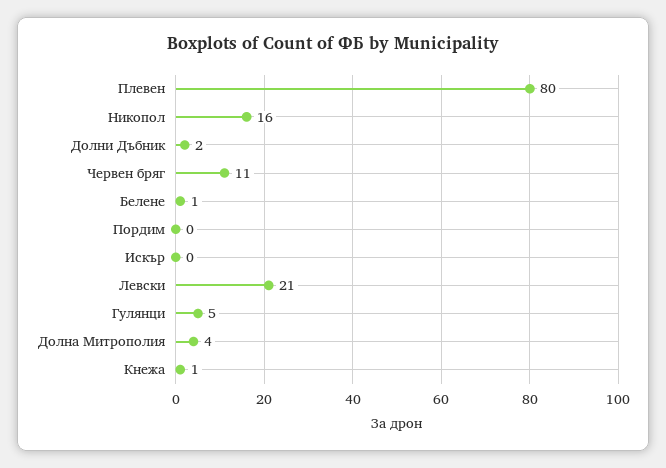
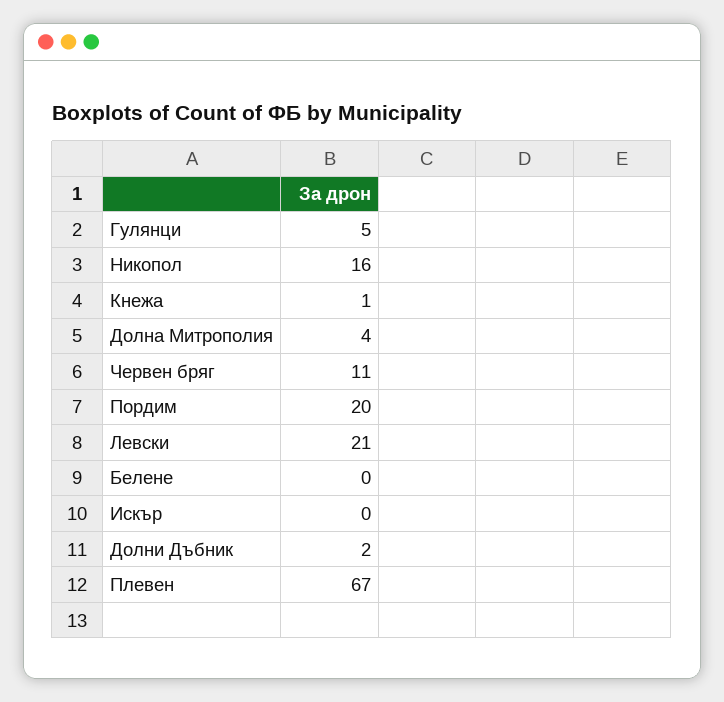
  {
-   "Плевен": 80,
+   "Плевен": 67,
    "Никопол": 16,
    "Долни Дъбник": 2,
    "Червен бряг": 11,
-   "Белене": 1,
+   "Белене": 0,
-   "Пордим": 0,
+   "Пордим": 20,
    "Искър": 0,
    "Левски": 21,
    "Гулянци": 5,
    "Долна Митрополия": 4,
    "Кнежа": 1
  }

